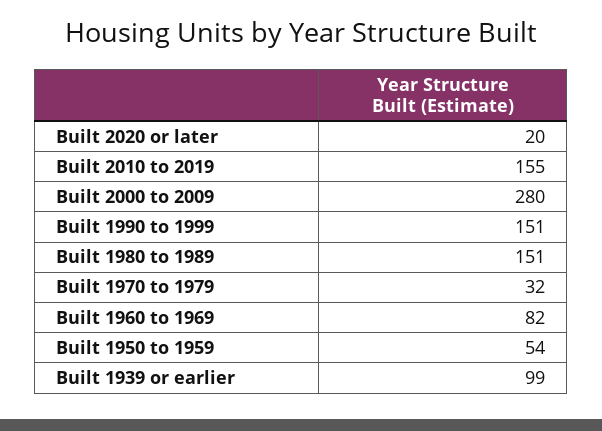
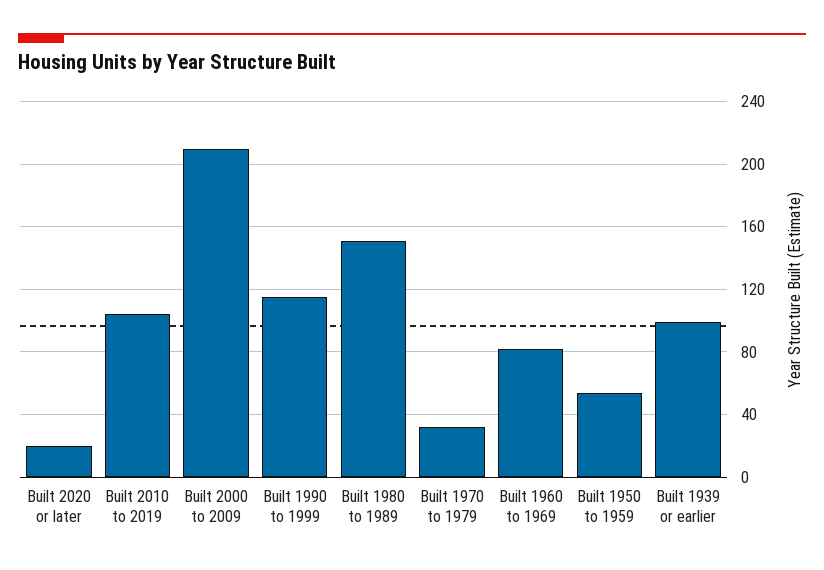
  {
    "Built 2020 or later": 20,
-   "Built 2010 to 2019": 155,
+   "Built 2010 to 2019": 105,
-   "Built 2000 to 2009": 280,
+   "Built 2000 to 2009": 210,
-   "Built 1990 to 1999": 151,
+   "Built 1990 to 1999": 115,
    "Built 1980 to 1989": 151,
    "Built 1970 to 1979": 32,
    "Built 1960 to 1969": 82,
    "Built 1950 to 1959": 54,
    "Built 1939 or earlier": 99
  }

